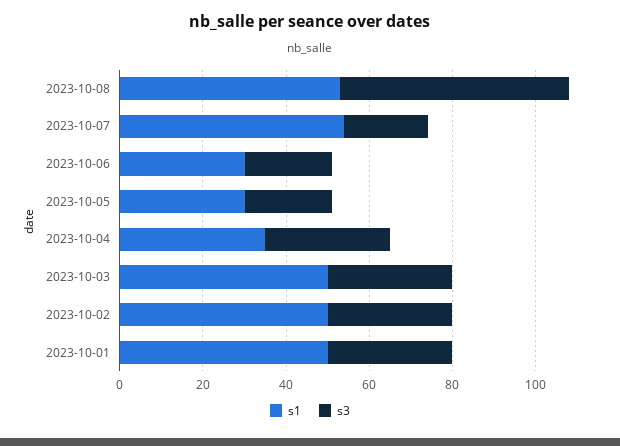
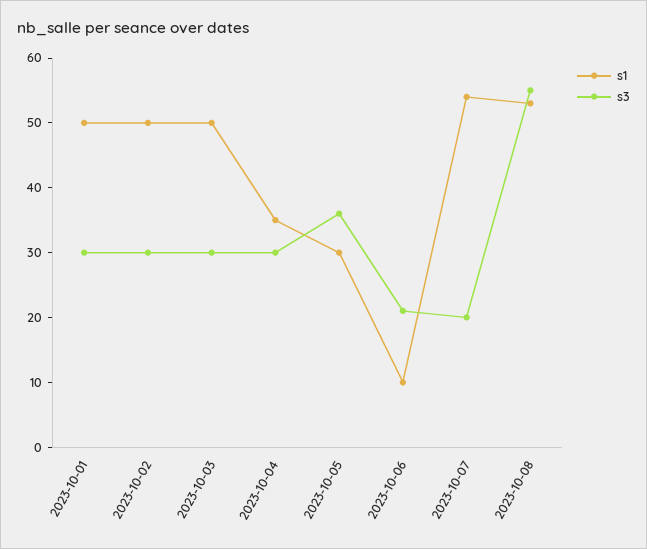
  {
    "s1": {
      "2023-10-08": 55,
      "2023-10-07": 55,
-     "2023-10-06": 30,
+     "2023-10-06": 10,
      "2023-10-05": 30,
      "2023-10-04": 35,
      "2023-10-03": 50,
      "2023-10-02": 50,
      "2023-10-01": 50
    },
    "s3": {
      "2023-10-08": 55,
      "2023-10-07": 20,
      "2023-10-06": 20,
-     "2023-10-05": 20,
+     "2023-10-05": 35,
      "2023-10-04": 30,
      "2023-10-03": 30,
      "2023-10-02": 30,
      "2023-10-01": 30
    }
  }

